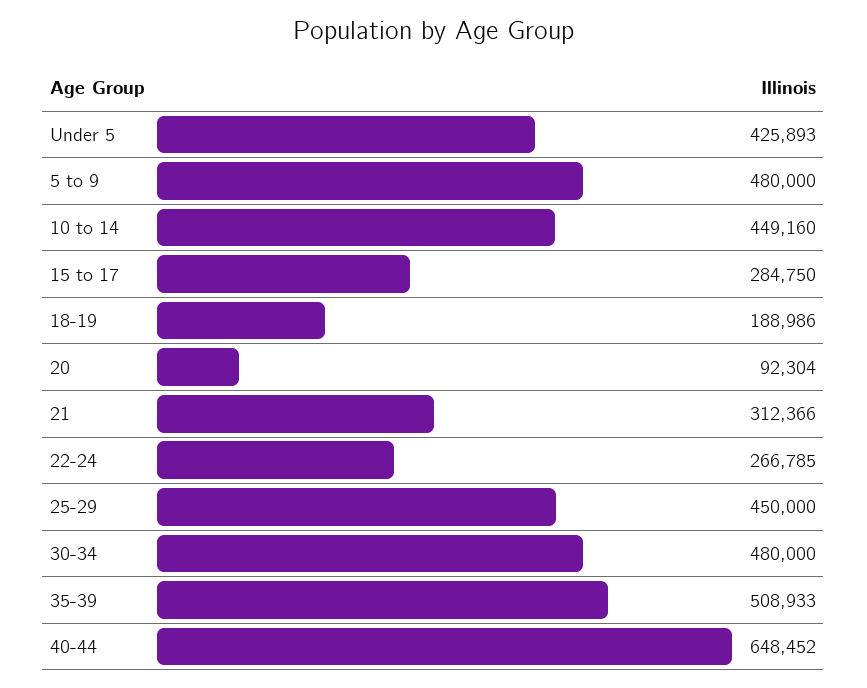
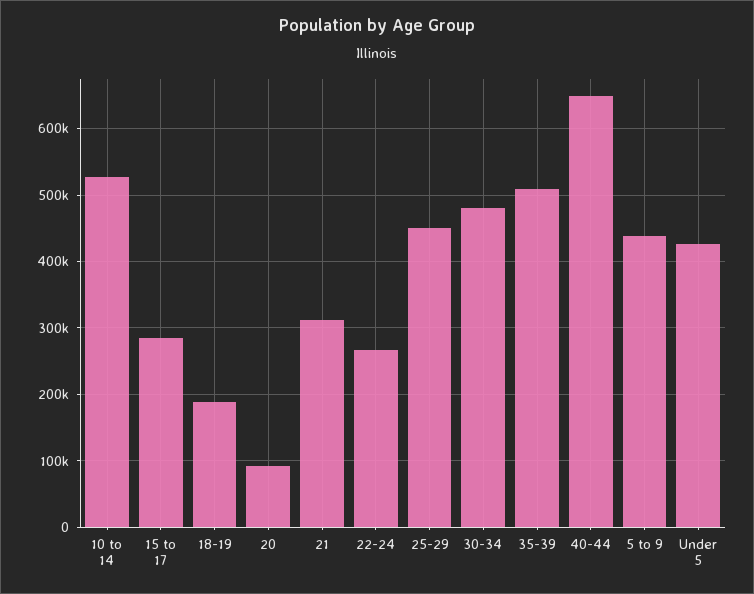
  {
    "Under 5": 425893,
-   "5 to 9": 480000,
+   "5 to 9": 440000,
-   "10 to 14": 449160,
+   "10 to 14": 530000,
    "15 to 17": 284750,
    "18-19": 188986,
    "20": 92304,
    "21": 312366,
    "22-24": 266785,
    "25-29": 450000,
    "30-34": 480000,
    "35-39": 508933,
    "40-44": 648452
  }

